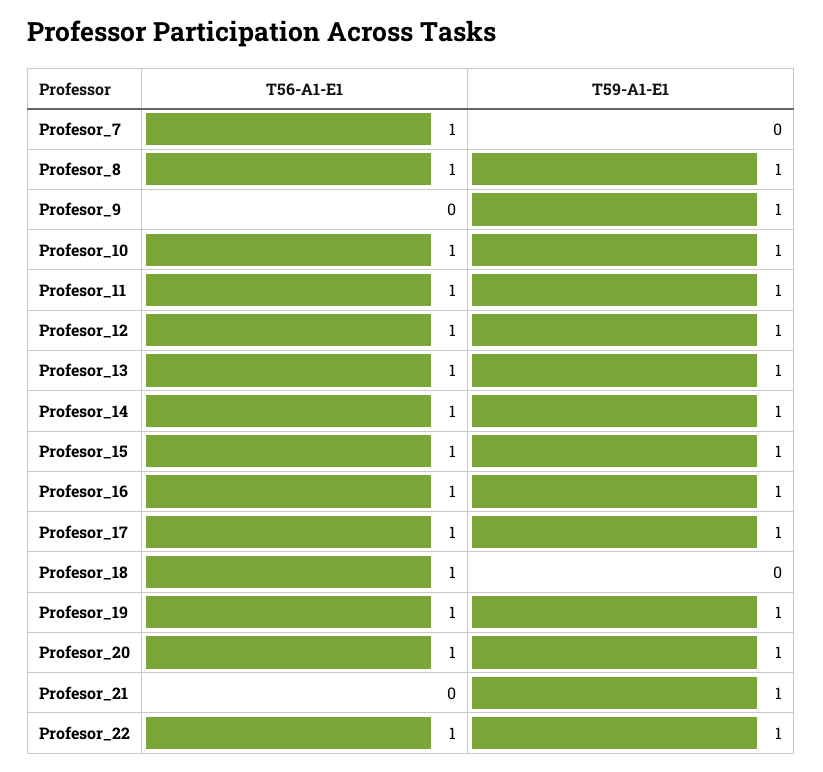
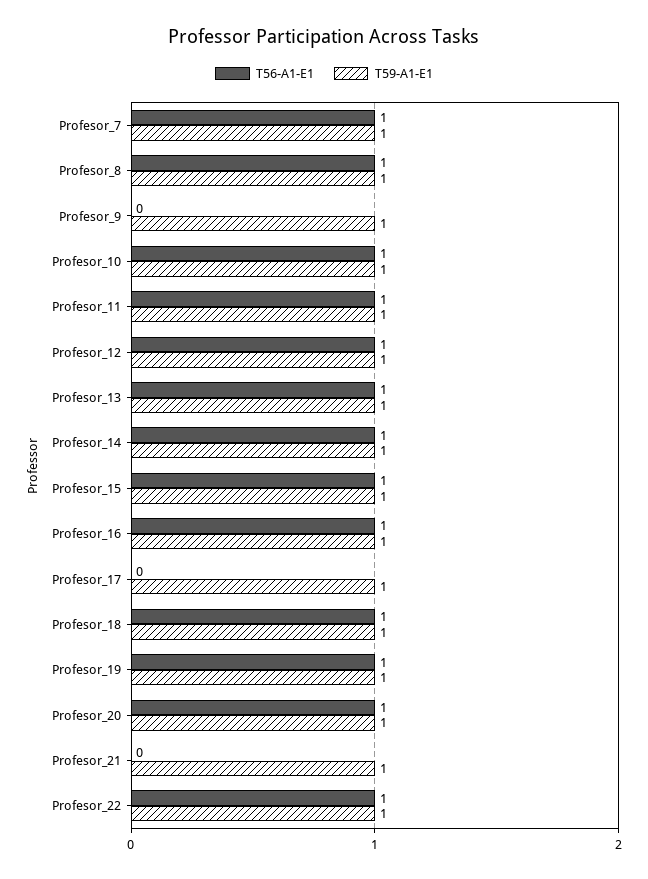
  {
    "T56-A1-E1": {
      "Profesor_7": 1,
      "Profesor_8": 1,
      "Profesor_9": 0,
      "Profesor_10": 1,
      "Profesor_11": 1,
      "Profesor_12": 1,
      "Profesor_13": 1,
      "Profesor_14": 1,
      "Profesor_15": 1,
      "Profesor_16": 1,
-     "Profesor_17": 1,
+     "Profesor_17": 0,
      "Profesor_18": 1,
      "Profesor_19": 1,
      "Profesor_20": 1,
      "Profesor_21": 0,
      "Profesor_22": 1
    },
    "T59-A1-E1": {
-     "Profesor_7": 0,
+     "Profesor_7": 1,
      "Profesor_8": 1,
      "Profesor_9": 1,
      "Profesor_10": 1,
      "Profesor_11": 1,
      "Profesor_12": 1,
      "Profesor_13": 1,
      "Profesor_14": 1,
      "Profesor_15": 1,
      "Profesor_16": 1,
      "Profesor_17": 1,
-     "Profesor_18": 0,
+     "Profesor_18": 1,
      "Profesor_19": 1,
      "Profesor_20": 1,
      "Profesor_21": 1,
      "Profesor_22": 1
    }
  }

